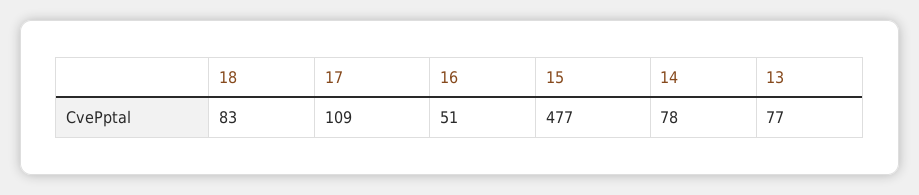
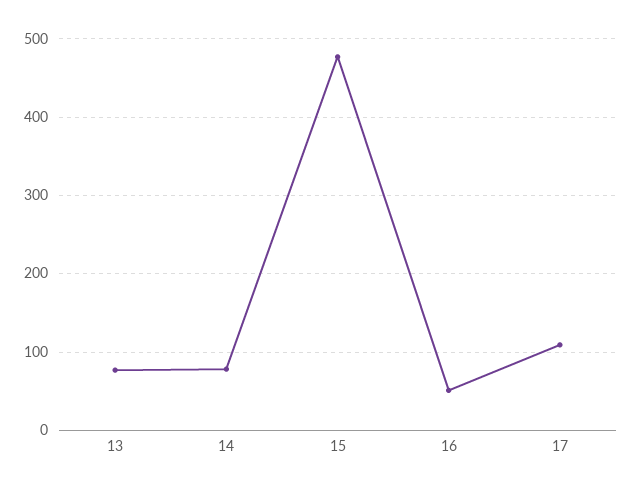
  {
-   "18": 83,
    "17": 109,
    "16": 51,
    "15": 477,
    "14": 78,
    "13": 77
  }

